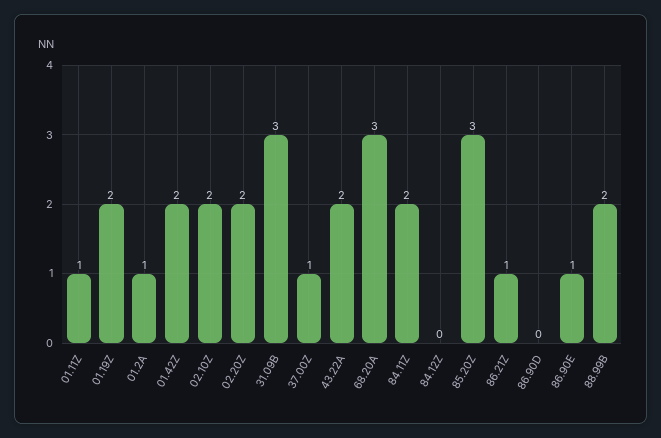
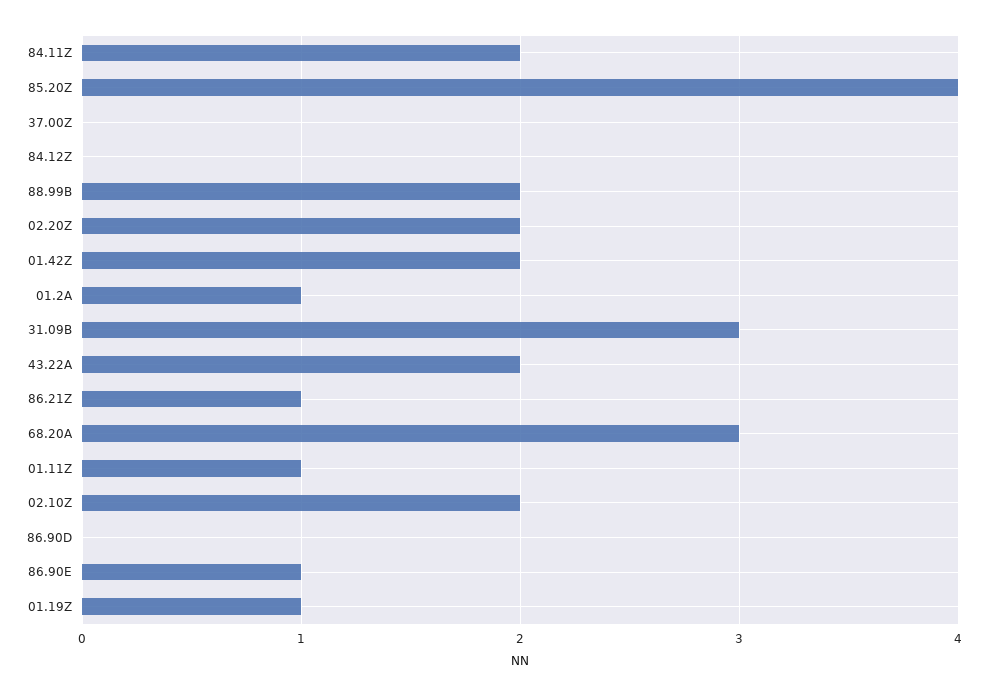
  {
    "01.11Z": 1,
-   "01.19Z": 2,
+   "01.19Z": 1,
    "01.2A": 1,
    "01.42Z": 2,
    "02.10Z": 2,
    "02.20Z": 2,
    "31.09B": 3,
-   "37.00Z": 1,
+   "37.00Z": 0,
    "43.22A": 2,
    "68.20A": 3,
    "84.11Z": 2,
    "84.12Z": 0,
-   "85.20Z": 3,
+   "85.20Z": 4,
    "86.21Z": 1,
    "86.90D": 0,
    "86.90E": 1,
    "88.99B": 2
  }

